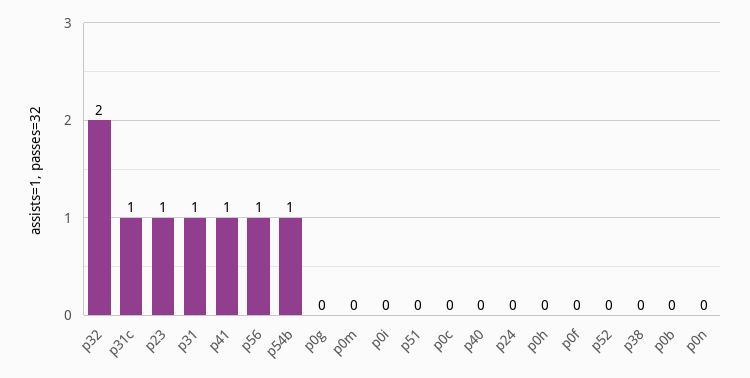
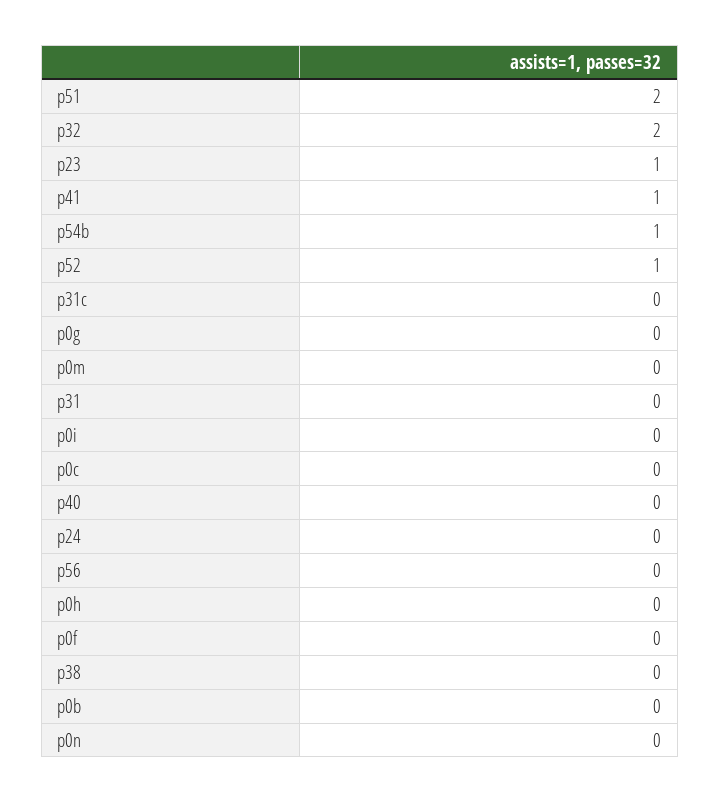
  {
    "p32": 2,
-   "p31c": 1,
+   "p31c": 0,
    "p23": 1,
-   "p31": 1,
+   "p31": 0,
    "p41": 1,
-   "p56": 1,
+   "p56": 0,
    "p54b": 1,
    "p0g": 0,
    "p0m": 0,
    "p0i": 0,
-   "p51": 0,
+   "p51": 2,
    "p0c": 0,
    "p40": 0,
    "p24": 0,
    "p0h": 0,
    "p0f": 0,
-   "p52": 0,
+   "p52": 1,
    "p38": 0,
    "p0b": 0,
    "p0n": 0
  }

